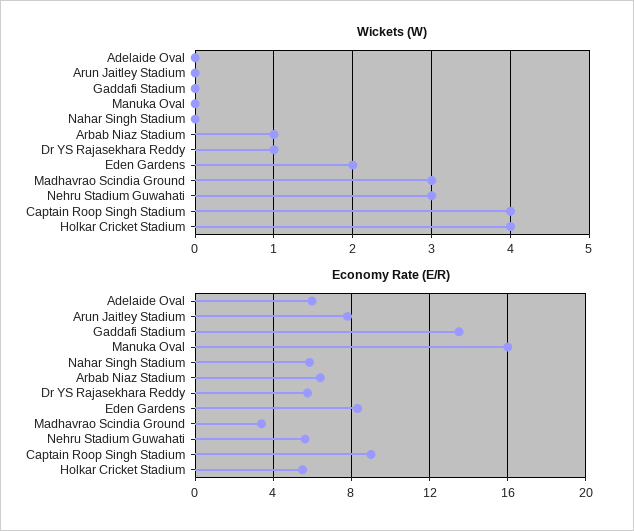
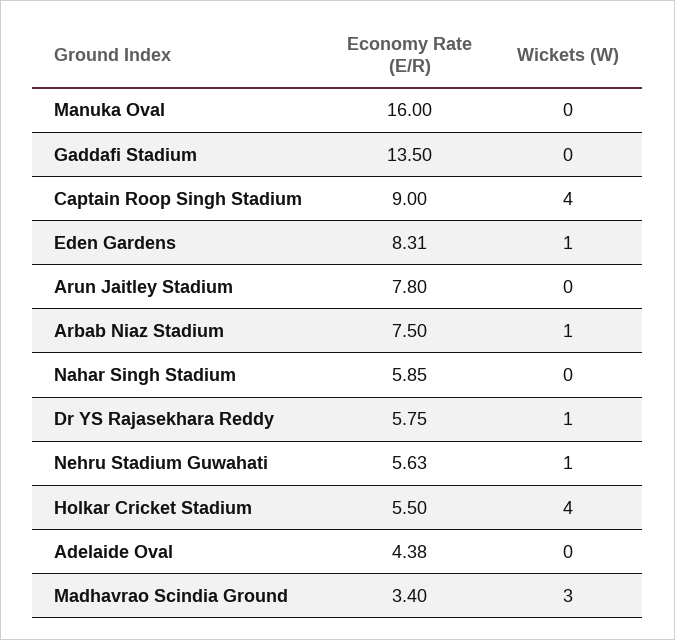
  {
    "Wickets (W)": {
      "Adelaide Oval": 0,
      "Arun Jaitley Stadium": 0,
      "Gaddafi Stadium": 0,
      "Manuka Oval": 0,
      "Nahar Singh Stadium": 0,
      "Arbab Niaz Stadium": 1,
      "Dr YS Rajasekhara Reddy": 1,
-     "Eden Gardens": 2,
+     "Eden Gardens": 1,
      "Madhavrao Scindia Ground": 3,
-     "Nehru Stadium Guwahati": 3,
+     "Nehru Stadium Guwahati": 1,
      "Captain Roop Singh Stadium": 4,
      "Holkar Cricket Stadium": 4
    },
    "Economy Rate (E/R)": {
-     "Adelaide Oval": 6,
+     "Adelaide Oval": 4.38,
      "Arun Jaitley Stadium": 7.8,
      "Gaddafi Stadium": 13.5,
      "Manuka Oval": 16,
      "Nahar Singh Stadium": 5.85,
-     "Arbab Niaz Stadium": 6.5,
+     "Arbab Niaz Stadium": 7.5,
      "Dr YS Rajasekhara Reddy": 5.75,
      "Eden Gardens": 8.31,
      "Madhavrao Scindia Ground": 3.4,
      "Nehru Stadium Guwahati": 5.63,
      "Captain Roop Singh Stadium": 9,
      "Holkar Cricket Stadium": 5.5
    }
  }

